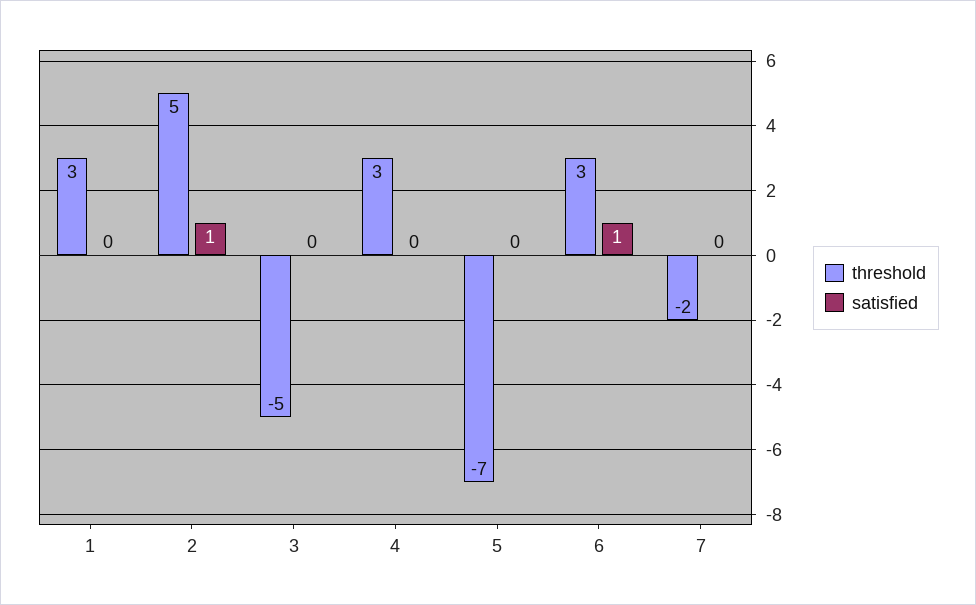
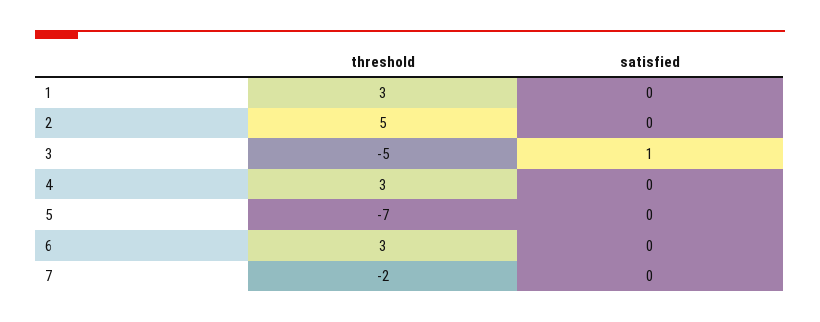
  {
    "threshold": {
      "1": 3,
      "2": 5,
      "3": -5,
      "4": 3,
      "5": -7,
      "6": 3,
      "7": -2
    },
    "satisfied": {
      "1": 0,
-     "2": 1,
+     "2": 0,
-     "3": 0,
+     "3": 1,
      "4": 0,
      "5": 0,
-     "6": 1,
+     "6": 0,
      "7": 0
    }
  }

